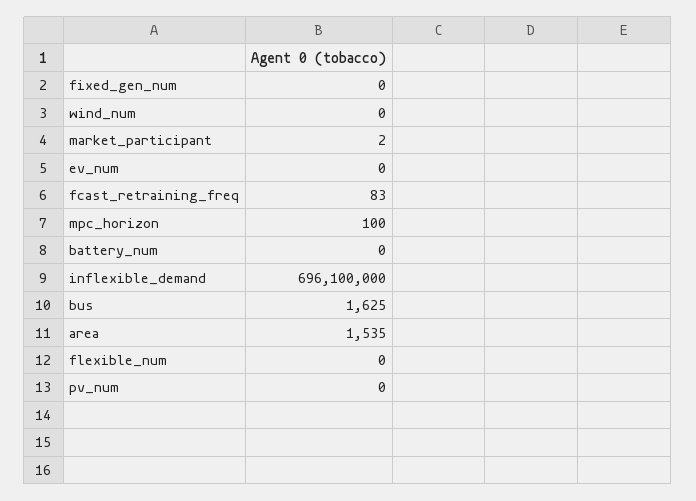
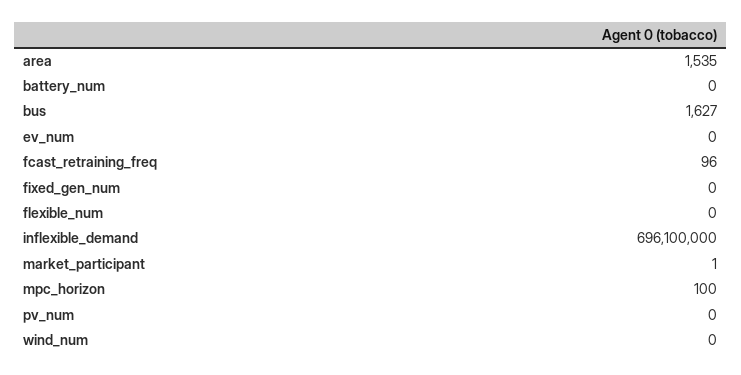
  {
    "fixed_gen_num": 0,
    "wind_num": 0,
-   "market_participant": 2,
+   "market_participant": 1,
    "ev_num": 0,
-   "fcast_retraining_freq": 83,
+   "fcast_retraining_freq": 96,
    "mpc_horizon": 100,
    "battery_num": 0,
    "inflexible_demand": 696100000,
-   "bus": 1625,
+   "bus": 1627,
    "area": 1535,
    "flexible_num": 0,
    "pv_num": 0
  }

